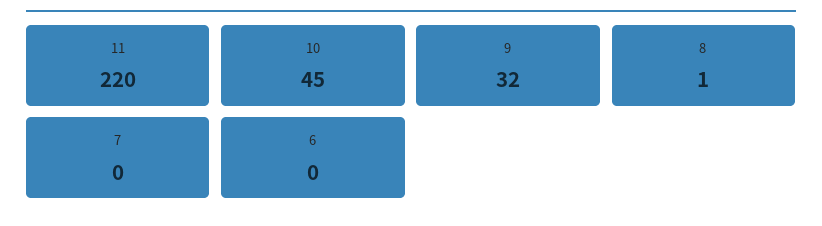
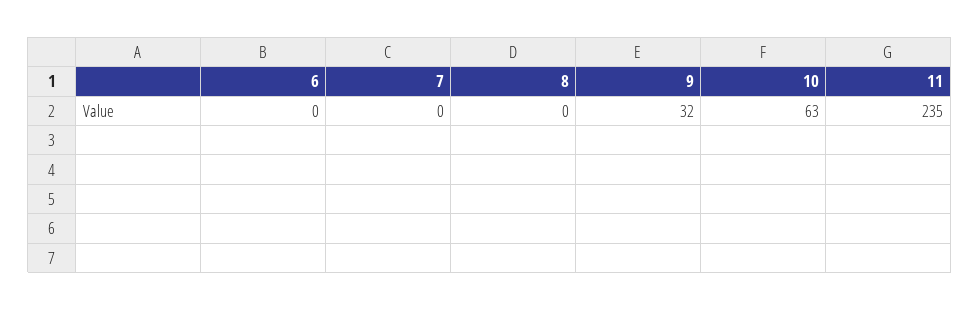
  {
-   "11": 220,
+   "11": 235,
-   "10": 45,
+   "10": 63,
    "9": 32,
-   "8": 1,
+   "8": 0,
    "7": 0,
    "6": 0
  }

